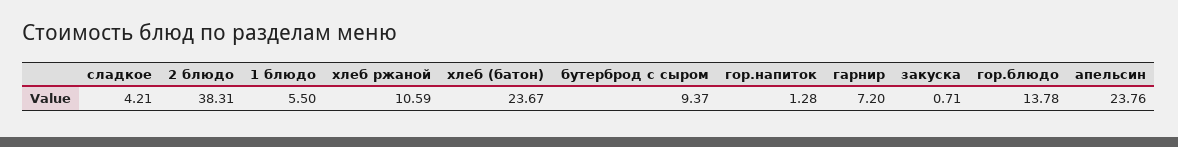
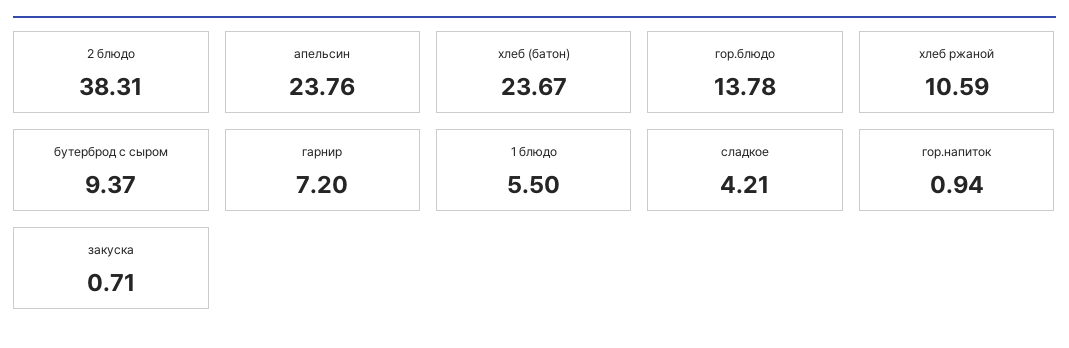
  {
    "сладкое": 4.21,
    "2 блюдо": 38.31,
    "1 блюдо": 5.5,
    "хлеб ржаной": 10.59,
    "хлеб (батон)": 23.67,
    "бутерброд с сыром": 9.37,
-   "гор.напиток": 1.28,
+   "гор.напиток": 0.94,
    "гарнир": 7.2,
    "закуска": 0.71,
    "гор.блюдо": 13.78,
    "апельсин": 23.76
  }

